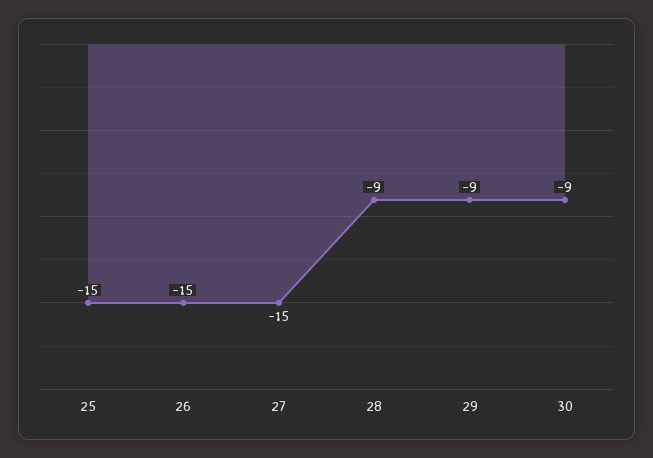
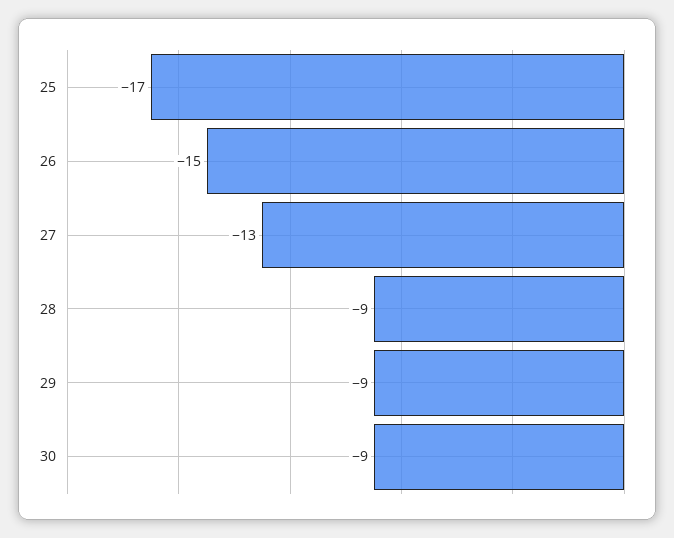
  {
-   "25": -15,
+   "25": -17,
    "26": -15,
-   "27": -15,
+   "27": -13,
    "28": -9,
    "29": -9,
    "30": -9
  }

